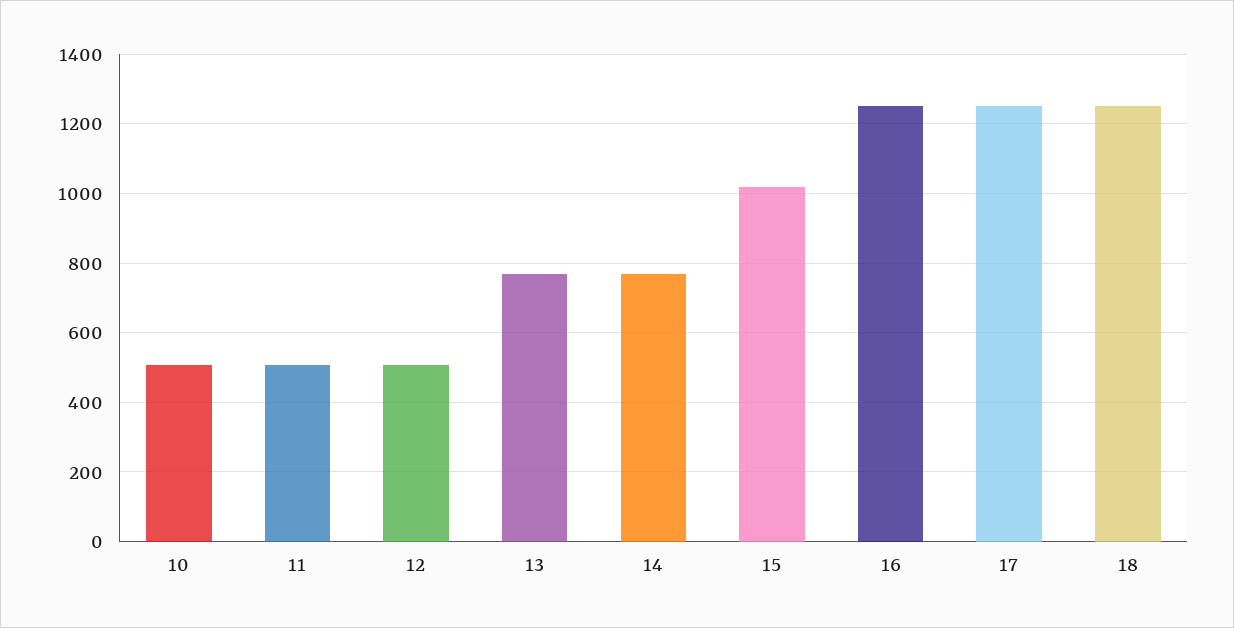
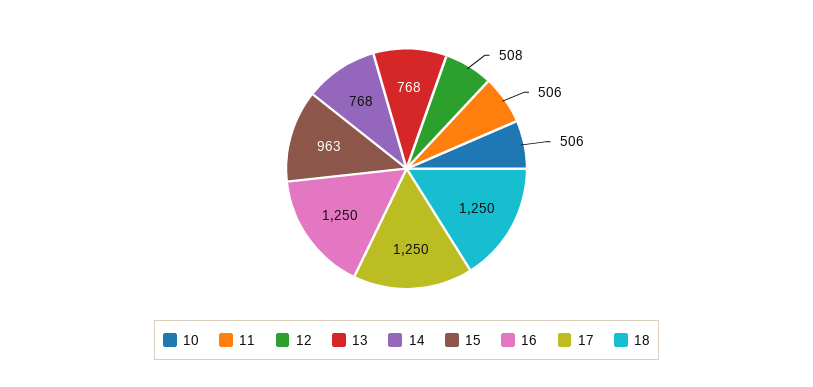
  {
    "10": 506,
    "11": 506,
    "12": 508,
    "13": 768,
    "14": 768,
-   "15": 1020,
+   "15": 963,
    "16": 1250,
    "17": 1250,
    "18": 1250
  }

